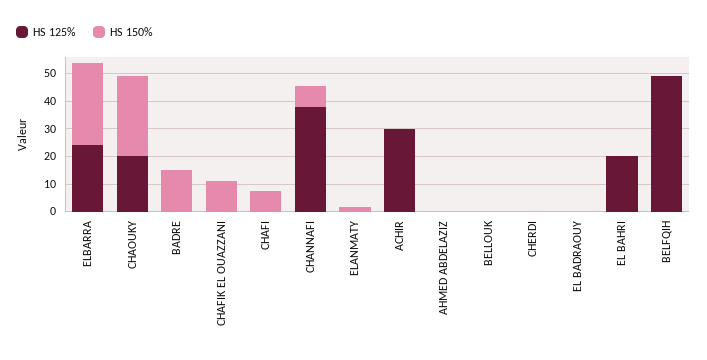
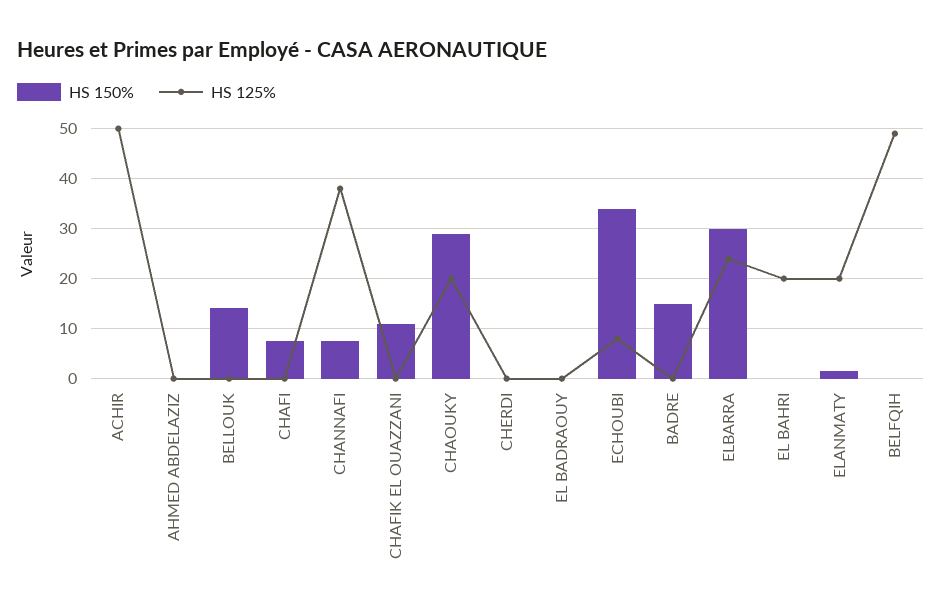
  {
    "HS 125%": {
      "ELBARRA": 24,
      "CHAOUKY": 20,
      "BADRE": 0,
      "CHAFIK EL OUAZZANI": 0,
      "CHAFI": 0,
      "CHANNAFI": 38,
-     "ELANMATY": 0,
+     "ELANMATY": 20,
-     "ACHIR": 30,
+     "ACHIR": 50,
      "AHMED ABDELAZIZ": 0,
      "BELLOUK": 0,
      "CHERDI": 0,
      "EL BADRAOUY": 0,
      "EL BAHRI": 20,
-     "BELFQIH": 50
+     "BELFQIH": 50,
+     "ECHOUBI": 8
    },
    "HS 150%": {
      "ELBARRA": 30,
      "CHAOUKY": 30,
      "BADRE": 16,
      "CHAFIK EL OUAZZANI": 12,
      "CHAFI": 8,
      "CHANNAFI": 8,
      "ELANMATY": 2,
      "ACHIR": 0,
      "AHMED ABDELAZIZ": 0,
-     "BELLOUK": 0,
+     "BELLOUK": 14,
      "CHERDI": 0,
      "EL BADRAOUY": 0,
      "EL BAHRI": 0,
-     "BELFQIH": 0
+     "BELFQIH": 0,
+     "ECHOUBI": 34
    }
  }

